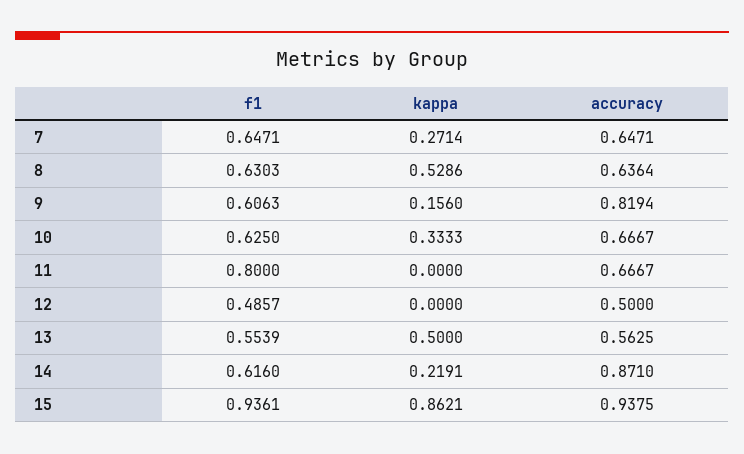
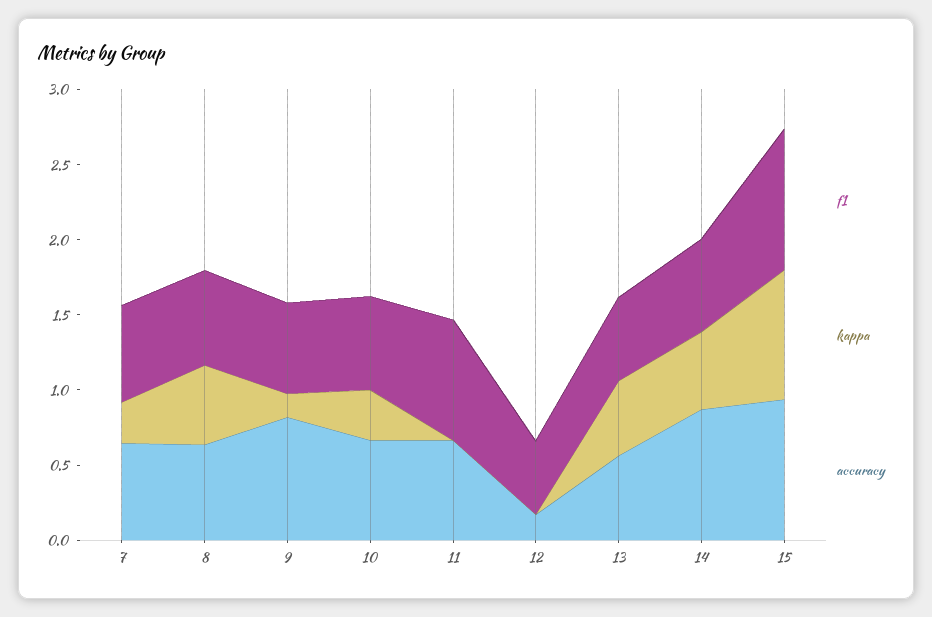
  {
    "f1": {
      "7": 0.6471,
      "8": 0.6303,
      "9": 0.6063,
      "10": 0.625,
      "11": 0.8,
      "12": 0.4857,
      "13": 0.5539,
      "14": 0.616,
      "15": 0.9361
    },
    "kappa": {
      "7": 0.2714,
      "8": 0.5286,
      "9": 0.156,
      "10": 0.3333,
      "11": 0,
      "12": 0,
      "13": 0.5,
-     "14": 0.2191,
+     "14": 0.5,
      "15": 0.8621
    },
    "accuracy": {
      "7": 0.6471,
      "8": 0.6364,
      "9": 0.8194,
      "10": 0.6667,
      "11": 0.6667,
-     "12": 0.5,
+     "12": 0.2,
      "13": 0.5625,
      "14": 0.871,
      "15": 0.9375
    }
  }

